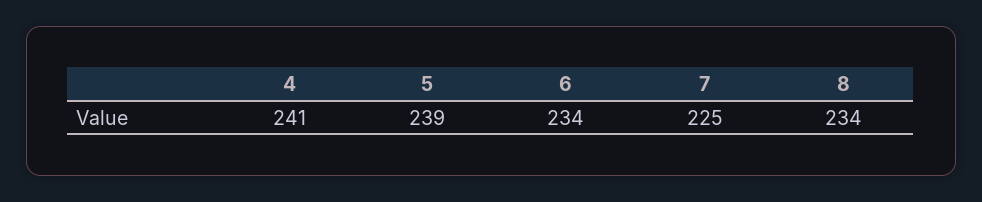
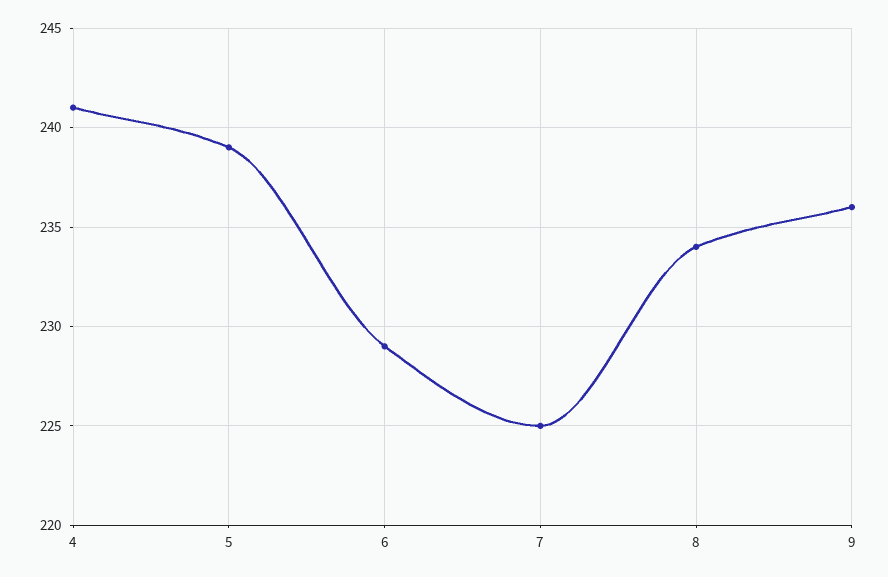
  {
    "4": 241,
    "5": 239,
-   "6": 234,
+   "6": 229,
    "7": 225,
-   "8": 234
+   "8": 234,
+   "9": 236
  }

